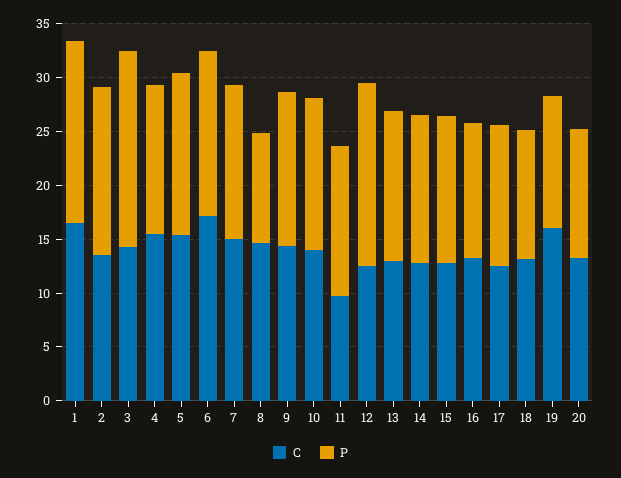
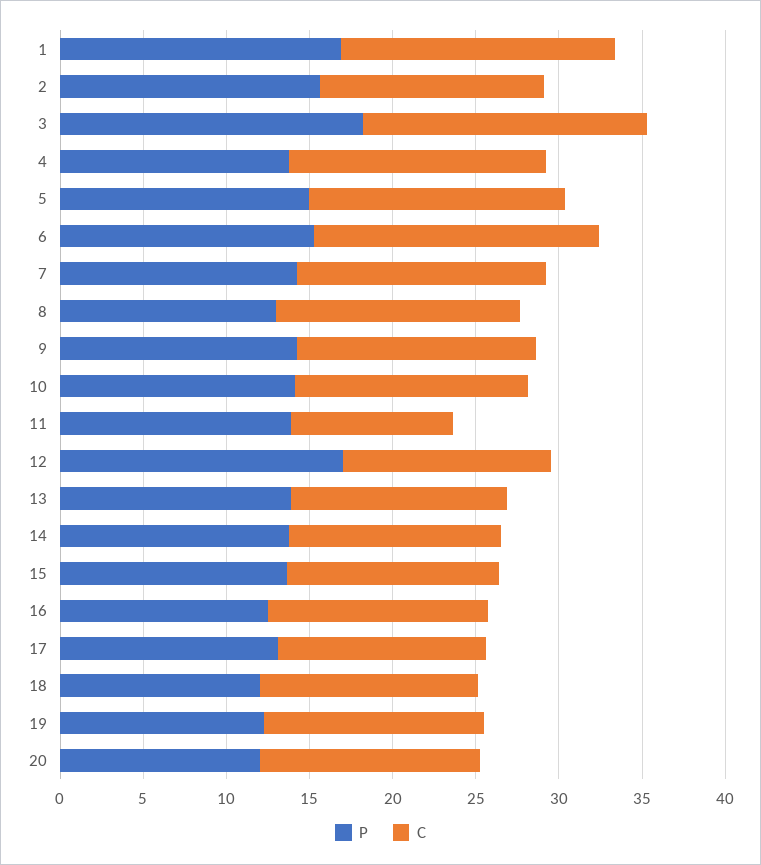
  {
    "C": {
      "1": 17,
      "2": 14,
-     "3": 14,
+     "3": 17,
      "4": 16,
      "5": 15,
      "6": 17,
      "7": 15,
      "8": 15,
      "9": 14,
      "10": 14,
      "11": 10,
      "12": 13,
      "13": 13,
      "14": 13,
      "15": 13,
      "16": 13,
      "17": 13,
      "18": 13,
-     "19": 16,
+     "19": 13,
      "20": 13
    },
    "P": {
      "1": 17,
      "2": 16,
      "3": 18,
      "4": 14,
      "5": 15,
      "6": 15,
      "7": 14,
-     "8": 10,
+     "8": 13,
      "9": 14,
      "10": 14,
      "11": 14,
      "12": 17,
      "13": 14,
      "14": 14,
      "15": 14,
      "16": 13,
      "17": 13,
      "18": 12,
      "19": 12,
      "20": 12
    }
  }

